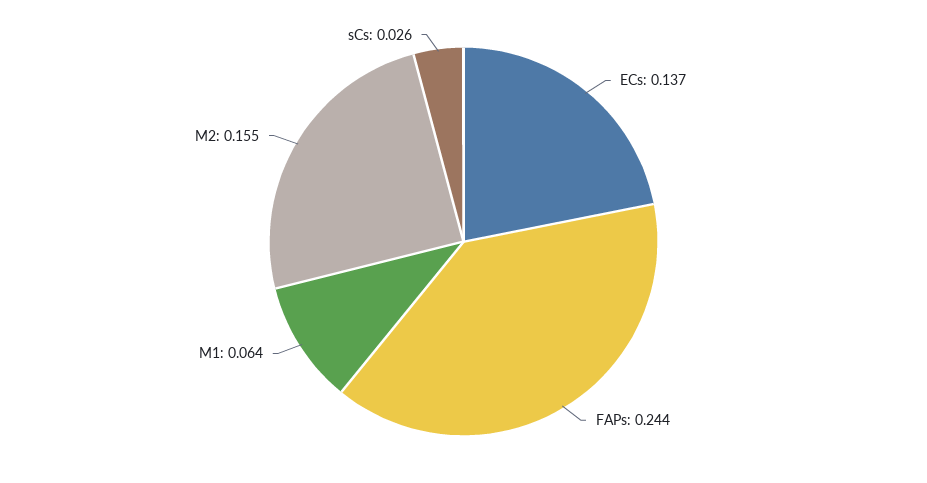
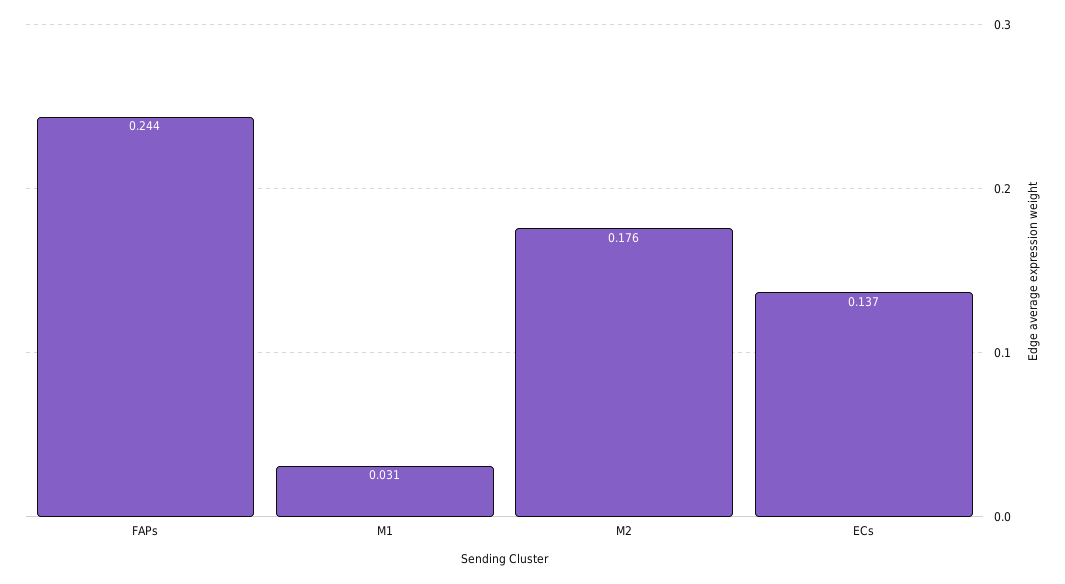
  {
    "ECs": 0.137,
    "FAPs": 0.244,
-   "M1": 0.064,
+   "M1": 0.031,
-   "M2": 0.155,
+   "M2": 0.176
-   "sCs": 0.026
  }

